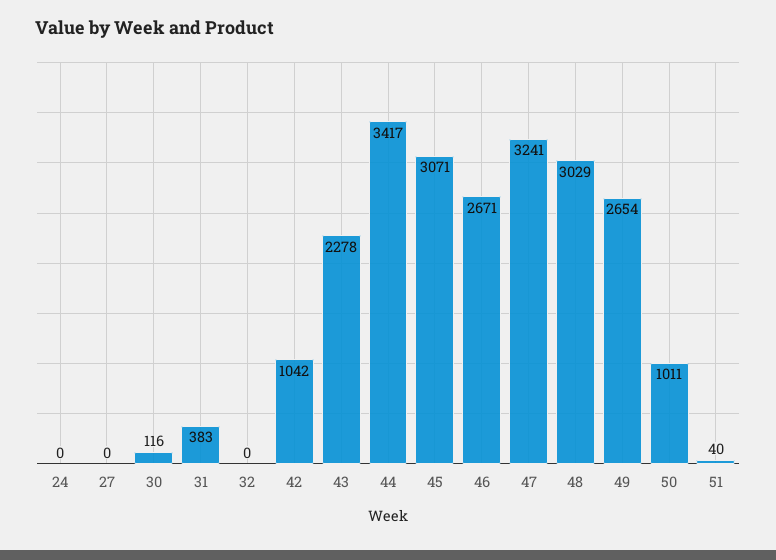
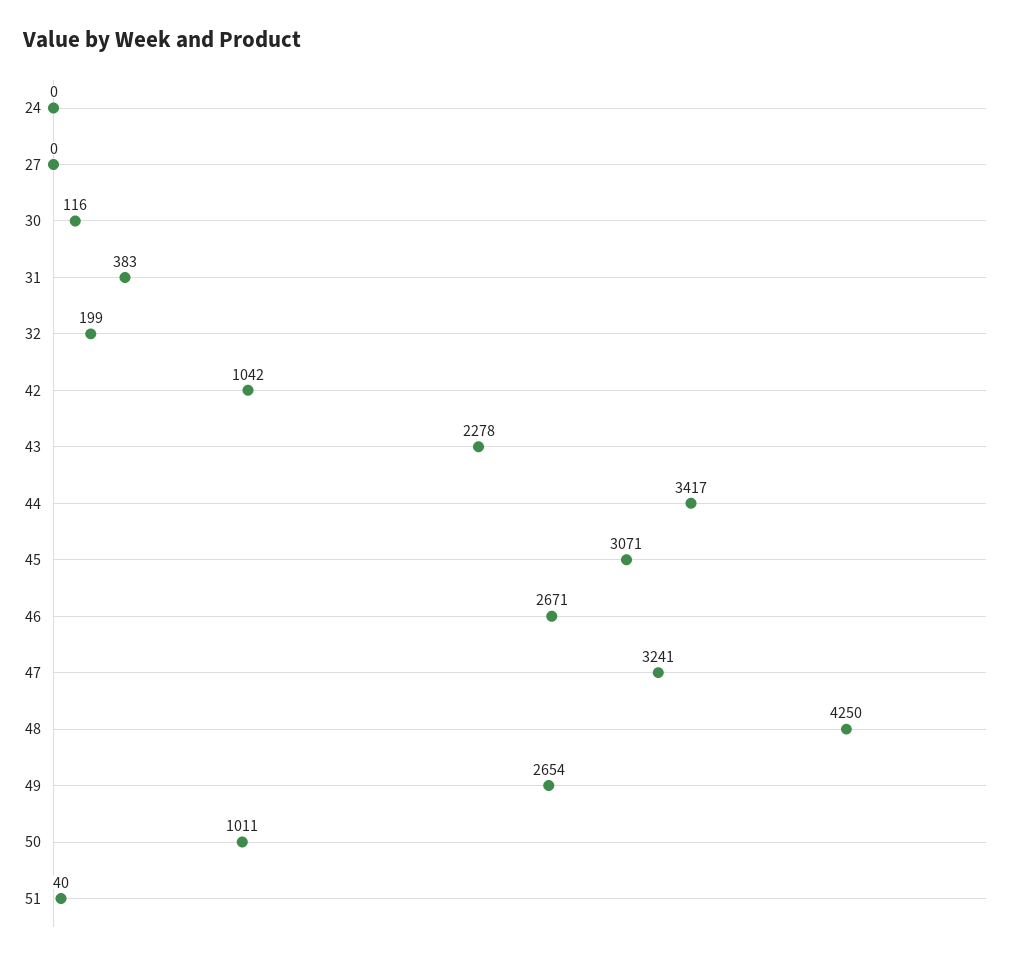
  {
    "24": 0,
    "27": 0,
    "30": 116,
    "31": 383,
-   "32": 0,
+   "32": 199,
    "42": 1042,
    "43": 2278,
    "44": 3417,
    "45": 3071,
    "46": 2671,
    "47": 3241,
-   "48": 3029,
+   "48": 4250,
    "49": 2654,
    "50": 1011,
    "51": 40
  }

